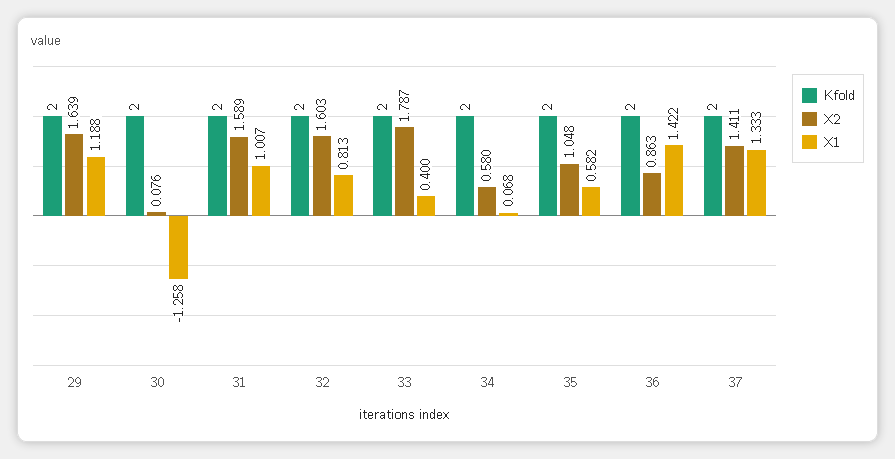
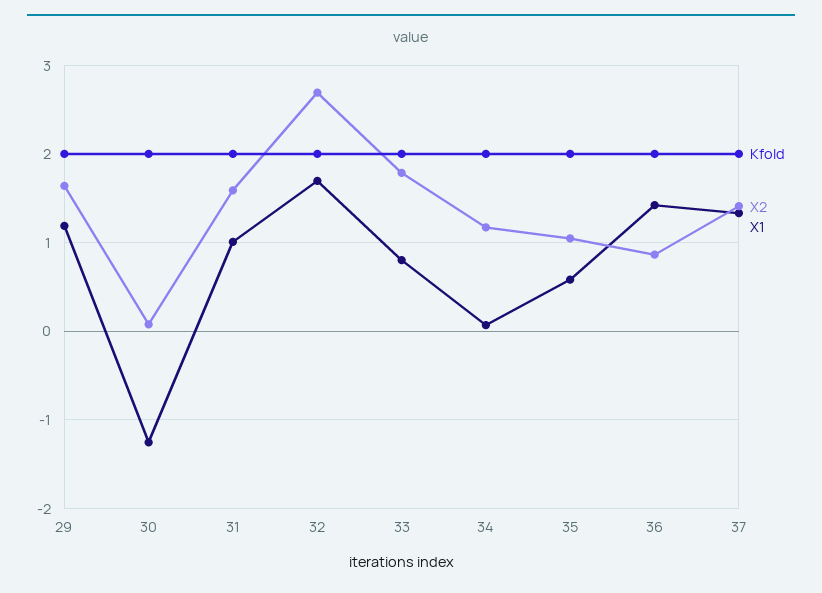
  {
    "Kfold": {
      "29": 2,
      "30": 2,
      "31": 2,
      "32": 2,
      "33": 2,
      "34": 2,
      "35": 2,
      "36": 2,
      "37": 2
    },
    "X2": {
      "29": 1.639,
      "30": 0.076,
      "31": 1.589,
-     "32": 1.603,
+     "32": 2.7,
      "33": 1.787,
-     "34": 0.58,
+     "34": 1.2,
      "35": 1.048,
      "36": 0.863,
      "37": 1.411
    },
    "X1": {
      "29": 1.188,
      "30": -1.258,
      "31": 1.007,
-     "32": 0.813,
+     "32": 1.7,
-     "33": 0.4,
+     "33": 0.8,
      "34": 0.068,
      "35": 0.582,
      "36": 1.422,
      "37": 1.333
    }
  }

